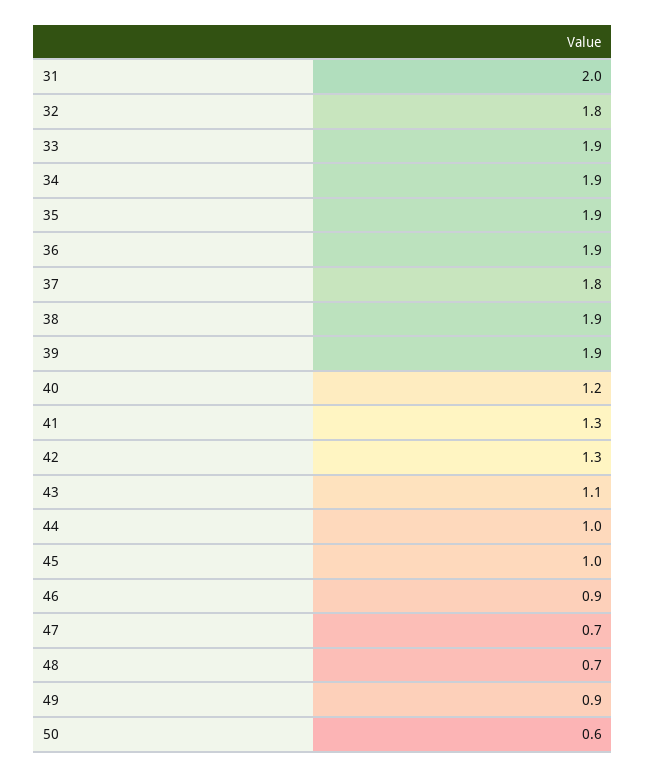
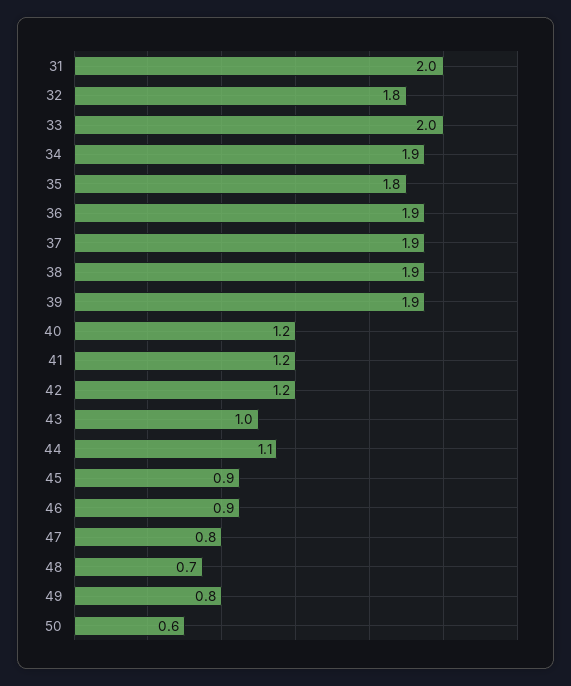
  {
    "31": 2,
    "32": 1.8,
-   "33": 1.9,
+   "33": 2,
    "34": 1.9,
-   "35": 1.9,
+   "35": 1.8,
    "36": 1.9,
-   "37": 1.8,
+   "37": 1.9,
    "38": 1.9,
    "39": 1.9,
    "40": 1.2,
-   "41": 1.3,
+   "41": 1.2,
-   "42": 1.3,
+   "42": 1.2,
-   "43": 1.1,
+   "43": 1,
-   "44": 1,
+   "44": 1.1,
-   "45": 1,
+   "45": 0.9,
    "46": 0.9,
-   "47": 0.7,
+   "47": 0.8,
    "48": 0.7,
-   "49": 0.9,
+   "49": 0.8,
    "50": 0.6
  }

